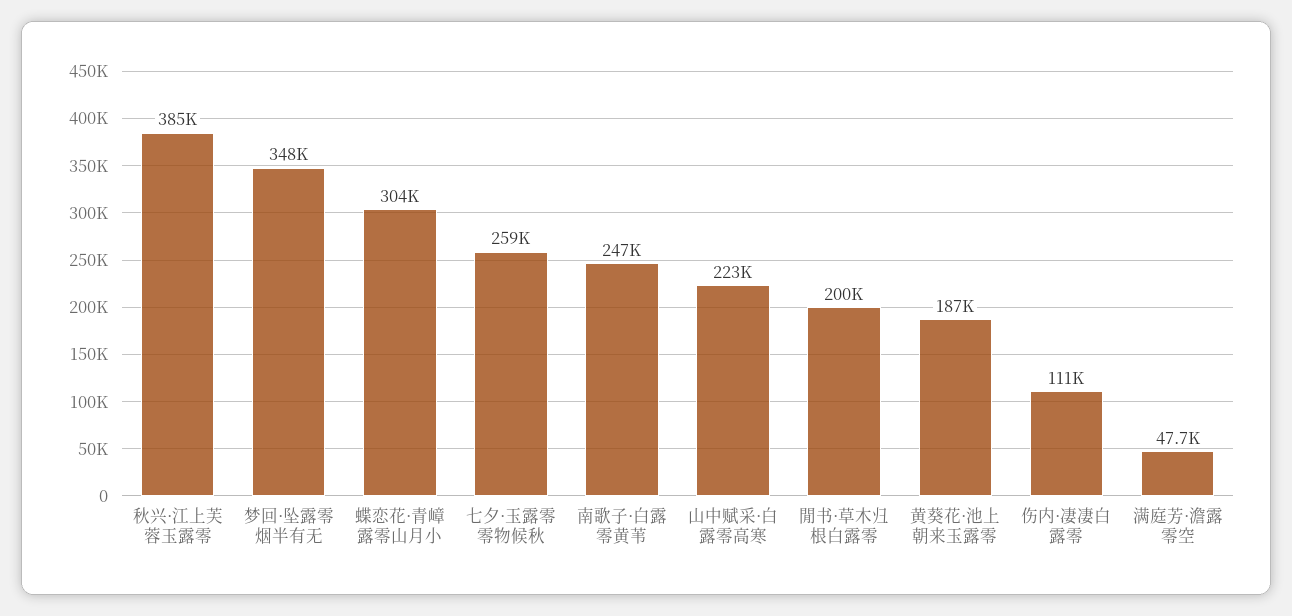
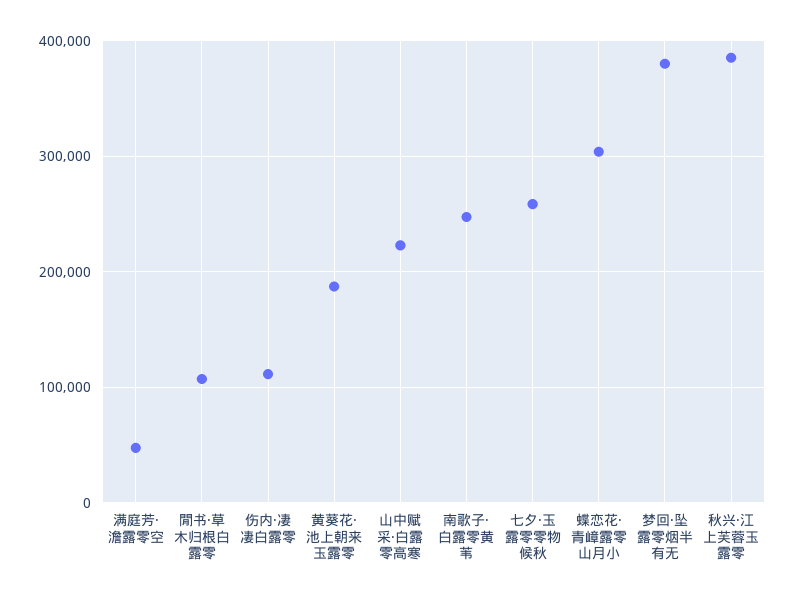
  {
    "秋兴·江上芙蓉玉露零": 385000,
-   "梦回·坠露零烟半有无": 348000,
+   "梦回·坠露零烟半有无": 380000,
    "蝶恋花·青嶂露零山月小": 304000,
    "七夕·玉露零零物候秋": 259000,
    "南歌子·白露零黄苇": 247000,
    "山中赋采·白露零高寒": 223000,
-   "閒书·草木归根白露零": 200000,
+   "閒书·草木归根白露零": 110000,
    "黄葵花·池上朝来玉露零": 187000,
    "伤内·凄凄白露零": 111000,
    "满庭芳·澹露零空": 47700
  }

